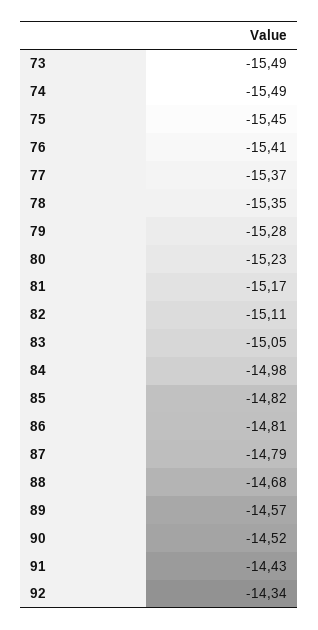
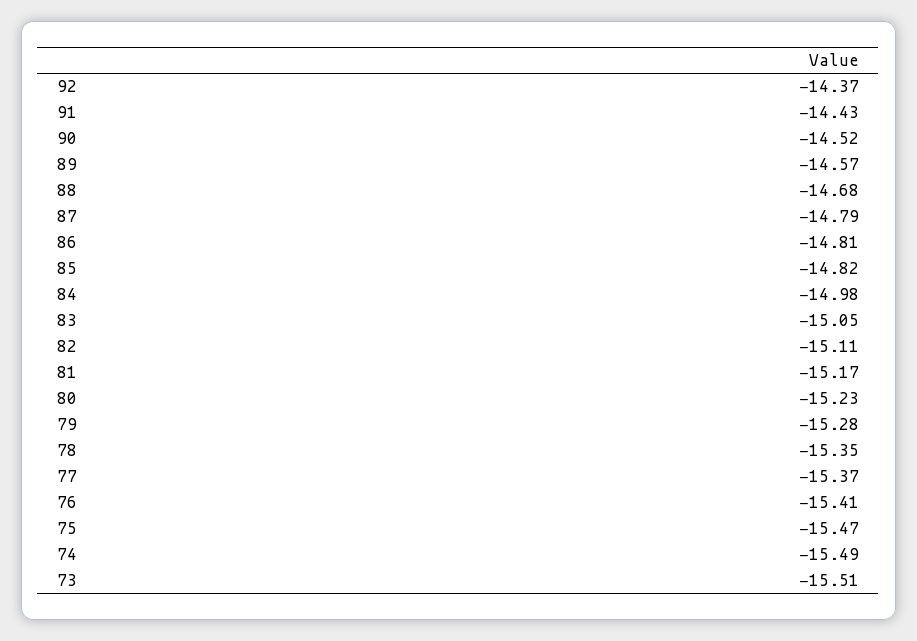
  {
-   "73": -15.49,
+   "73": -15.51,
    "74": -15.49,
-   "75": -15.45,
+   "75": -15.47,
    "76": -15.41,
    "77": -15.37,
    "78": -15.35,
    "79": -15.28,
    "80": -15.23,
    "81": -15.17,
    "82": -15.11,
    "83": -15.05,
    "84": -14.98,
    "85": -14.82,
    "86": -14.81,
    "87": -14.79,
    "88": -14.68,
    "89": -14.57,
    "90": -14.52,
    "91": -14.43,
-   "92": -14.34
+   "92": -14.37
  }

